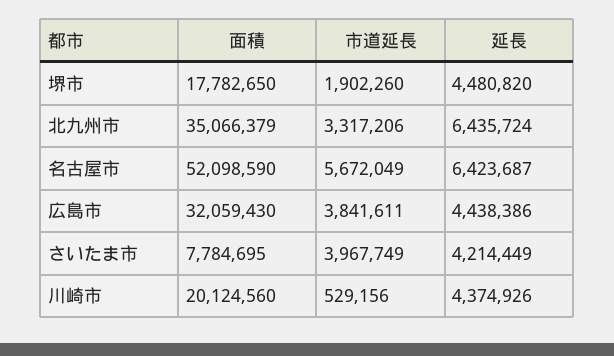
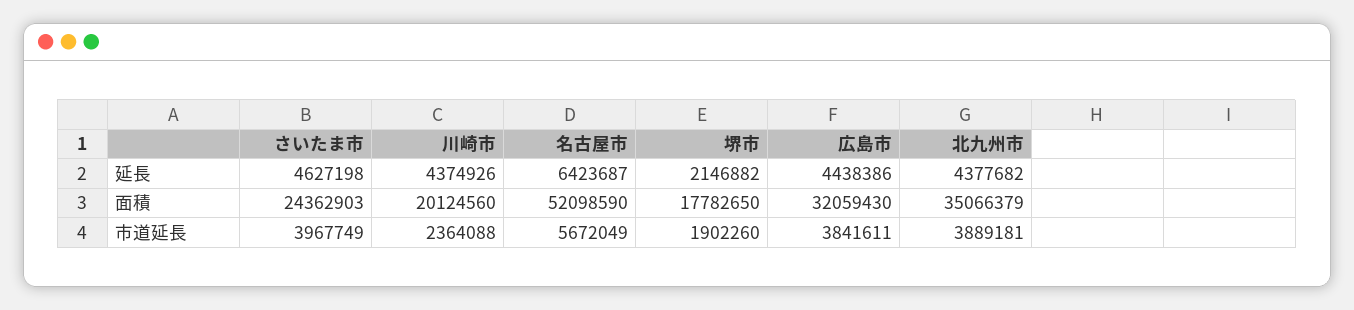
  {
    "面積": {
      "堺市": 17782650,
      "北九州市": 35066379,
      "名古屋市": 52098590,
      "広島市": 32059430,
-     "さいたま市": 7784695,
+     "さいたま市": 24362903,
      "川崎市": 20124560
    },
    "市道延長": {
      "堺市": 1902260,
-     "北九州市": 3317206,
+     "北九州市": 3889181,
      "名古屋市": 5672049,
      "広島市": 3841611,
      "さいたま市": 3967749,
-     "川崎市": 529156
+     "川崎市": 2364088
    },
    "延長": {
-     "堺市": 4480820,
+     "堺市": 2146882,
-     "北九州市": 6435724,
+     "北九州市": 4377682,
      "名古屋市": 6423687,
      "広島市": 4438386,
-     "さいたま市": 4214449,
+     "さいたま市": 4627198,
      "川崎市": 4374926
    }
  }

